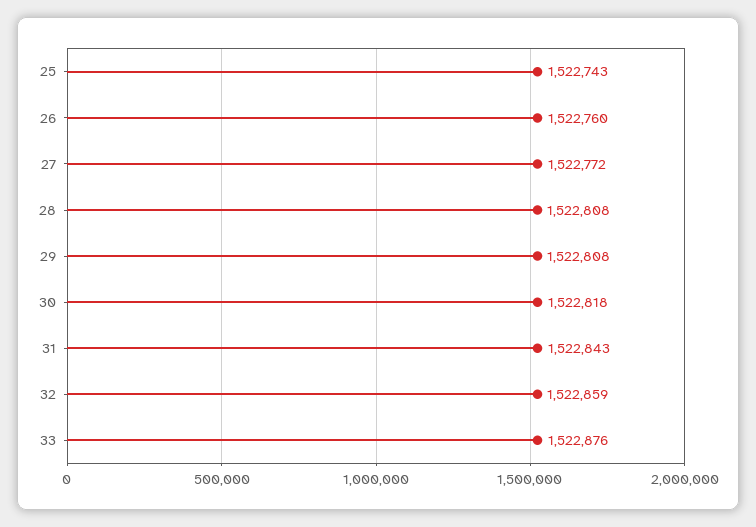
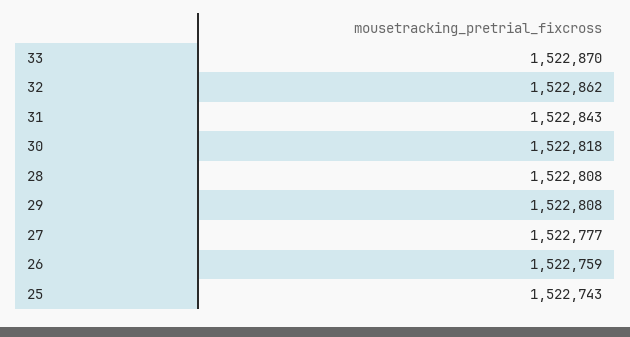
  {
    "25": 1522743,
-   "26": 1522760,
+   "26": 1522759,
-   "27": 1522772,
+   "27": 1522777,
    "28": 1522808,
    "29": 1522808,
    "30": 1522818,
    "31": 1522843,
-   "32": 1522859,
+   "32": 1522862,
-   "33": 1522876
+   "33": 1522870
  }

